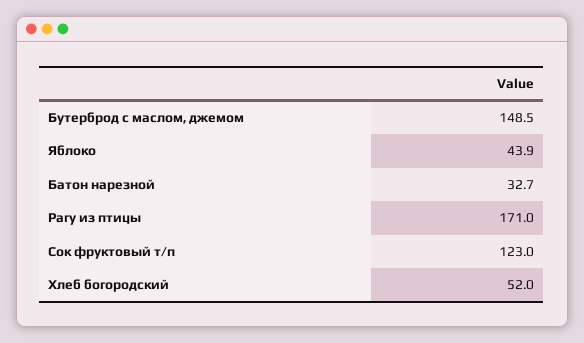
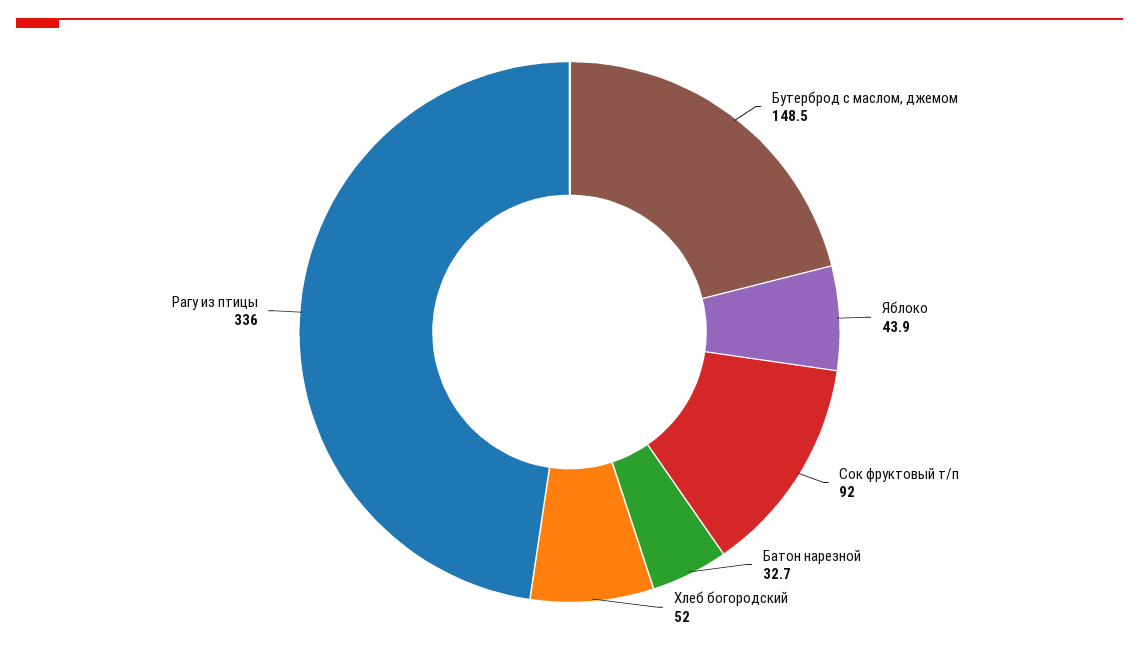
  {
    "Бутерброд с маслом, джемом": 148.5,
    "Яблоко": 43.9,
    "Батон нарезной": 32.7,
-   "Рагу из птицы": 171,
+   "Рагу из птицы": 336,
-   "Сок фруктовый т/п": 123,
+   "Сок фруктовый т/п": 92,
    "Хлеб богородский": 52
  }

